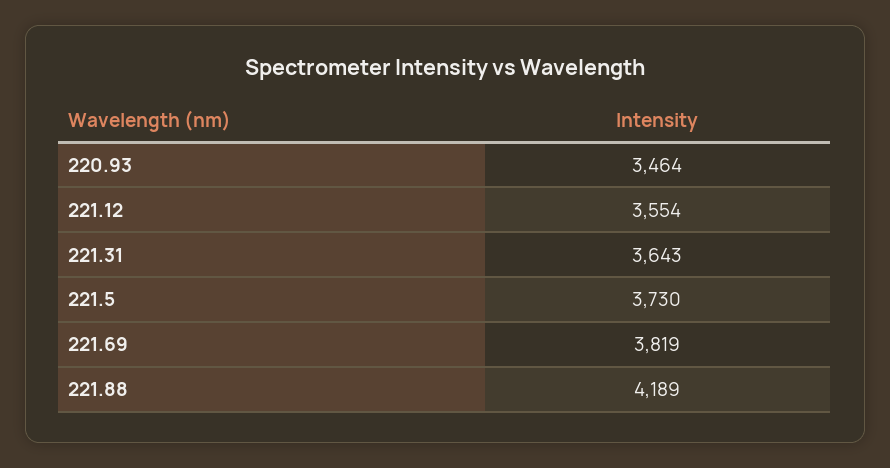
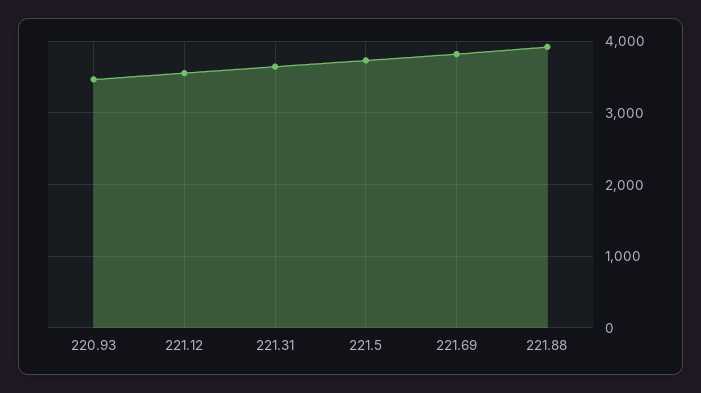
  {
    "220.93": 3464,
    "221.12": 3554,
    "221.31": 3643,
    "221.5": 3730,
    "221.69": 3819,
-   "221.88": 4189
+   "221.88": 3900
  }

